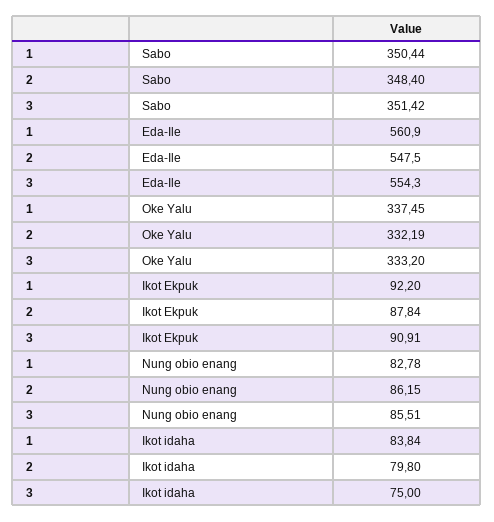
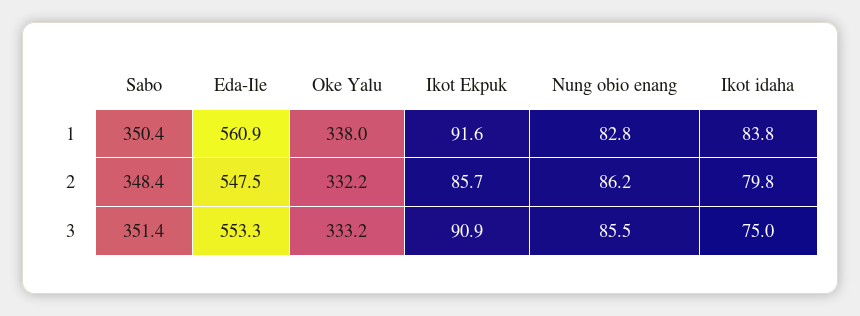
  {
    "1": {
      "Sabo": 350.44,
      "Eda-Ile": 560.9,
-     "Oke Yalu": 337.45,
+     "Oke Yalu": 338,
-     "Ikot Ekpuk": 92.2,
+     "Ikot Ekpuk": 91.6,
      "Nung obio enang": 82.78,
      "Ikot idaha": 83.84
    },
    "2": {
      "Sabo": 348.4,
      "Eda-Ile": 547.5,
      "Oke Yalu": 332.19,
-     "Ikot Ekpuk": 87.84,
+     "Ikot Ekpuk": 85.7,
      "Nung obio enang": 86.15,
      "Ikot idaha": 79.8
    },
    "3": {
      "Sabo": 351.42,
-     "Eda-Ile": 554.3,
+     "Eda-Ile": 553.3,
      "Oke Yalu": 333.2,
      "Ikot Ekpuk": 90.91,
      "Nung obio enang": 85.51,
      "Ikot idaha": 75
    }
  }

